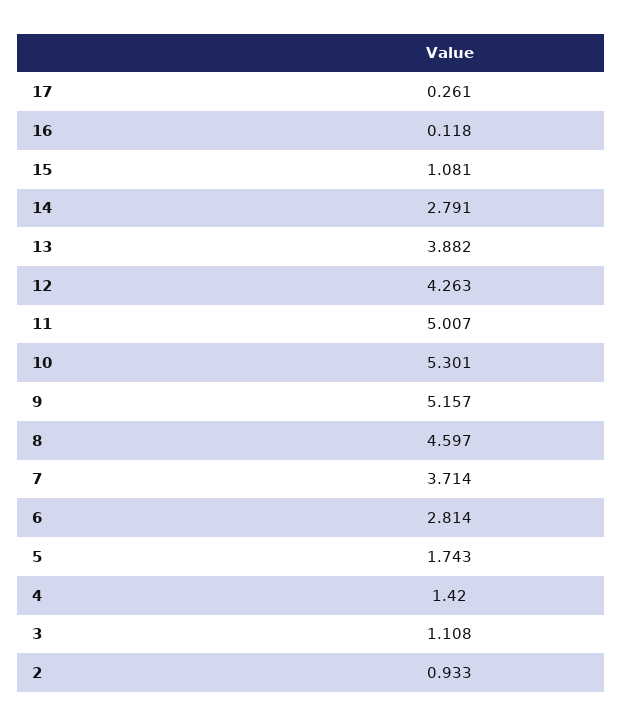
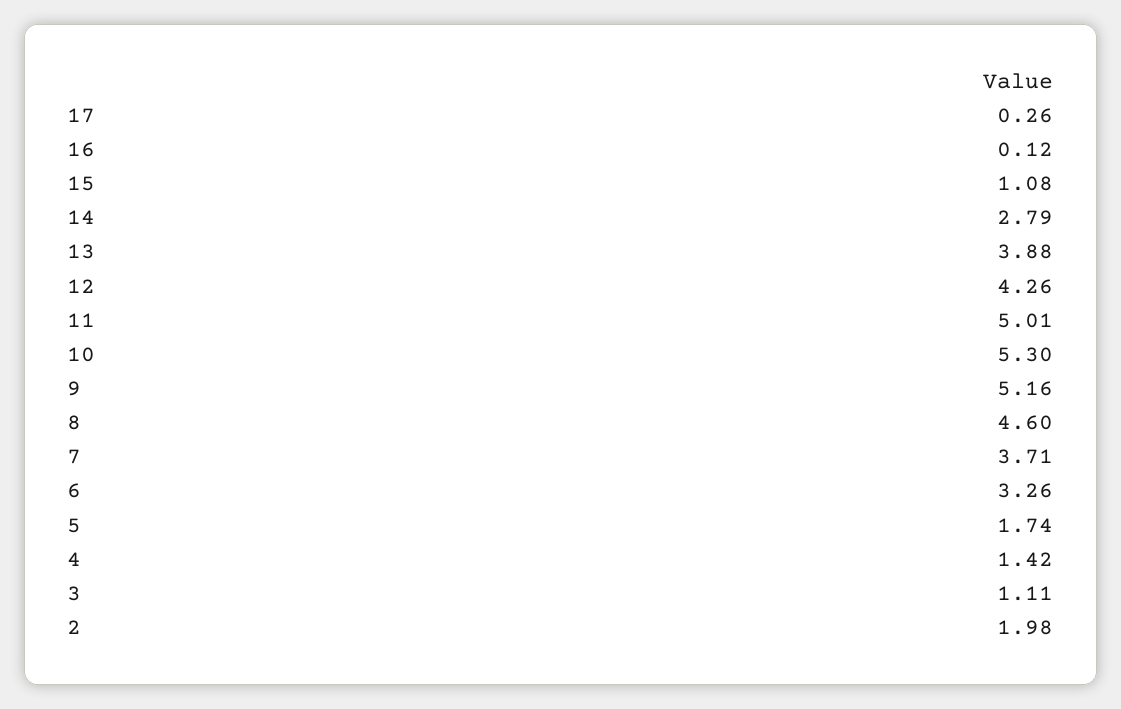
  {
    "17": 0.261,
    "16": 0.118,
    "15": 1.081,
    "14": 2.791,
    "13": 3.882,
    "12": 4.263,
    "11": 5.007,
    "10": 5.301,
    "9": 5.157,
    "8": 4.597,
    "7": 3.714,
-   "6": 2.814,
+   "6": 3.26,
    "5": 1.743,
    "4": 1.42,
    "3": 1.108,
-   "2": 0.933
+   "2": 1.98
  }

